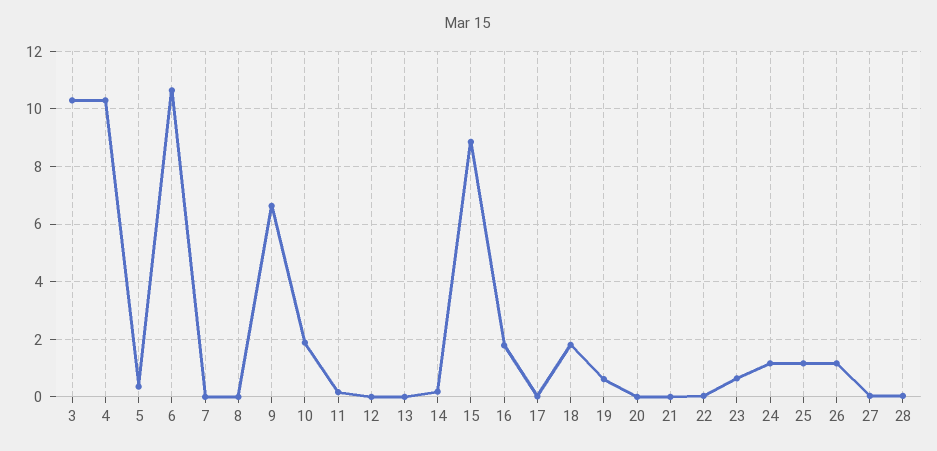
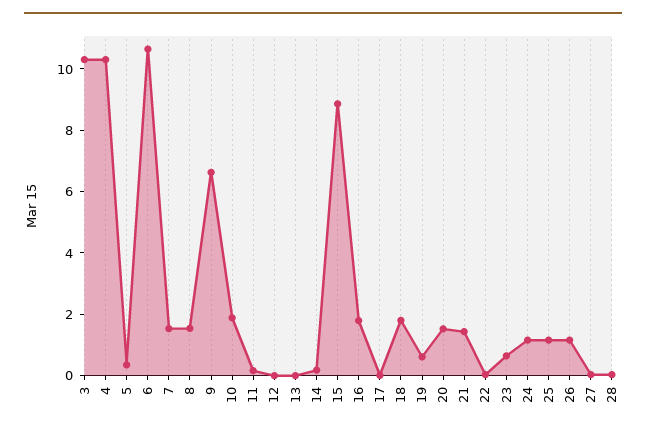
  {
    "3": 10.25,
    "4": 10.25,
    "5": 0.25,
    "6": 10.75,
-   "7": 0,
+   "7": 1.5,
-   "8": 0,
+   "8": 1.5,
    "9": 6.75,
    "10": 2,
    "11": 0.25,
    "12": 0,
    "13": 0,
    "14": 0.25,
    "15": 8.75,
    "16": 1.75,
    "17": 0,
    "18": 1.75,
    "19": 0.5,
-   "20": 0,
+   "20": 1.5,
-   "21": 0,
+   "21": 1.5,
    "22": 0,
    "23": 0.75,
    "24": 1.25,
    "25": 1.25,
    "26": 1.25,
    "27": 0,
    "28": 0
  }

